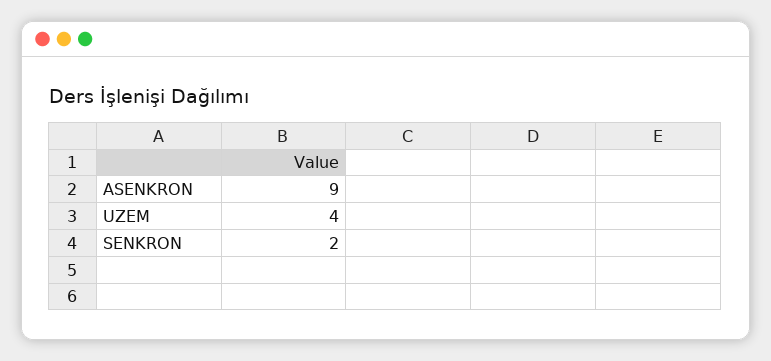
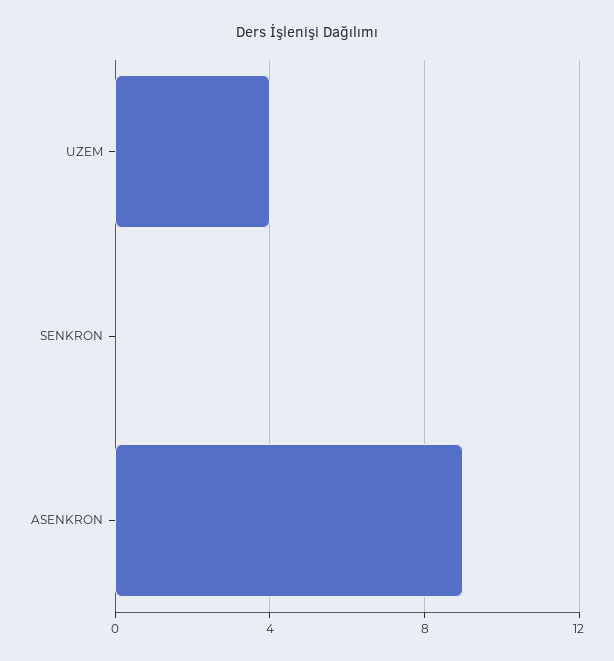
  {
    "ASENKRON": 9,
    "UZEM": 4,
-   "SENKRON": 2
+   "SENKRON": 0
  }

